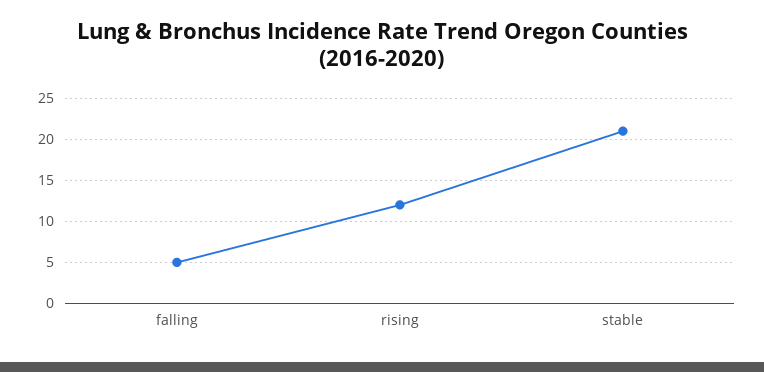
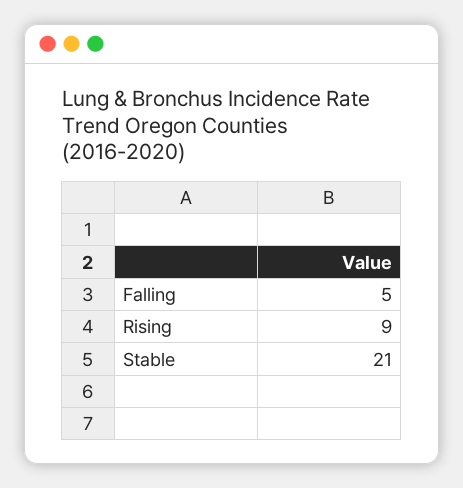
  {
    "falling": 5,
-   "rising": 12,
+   "rising": 9,
    "stable": 21
  }

